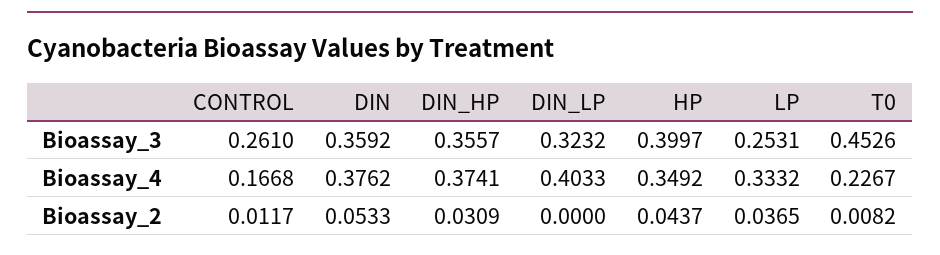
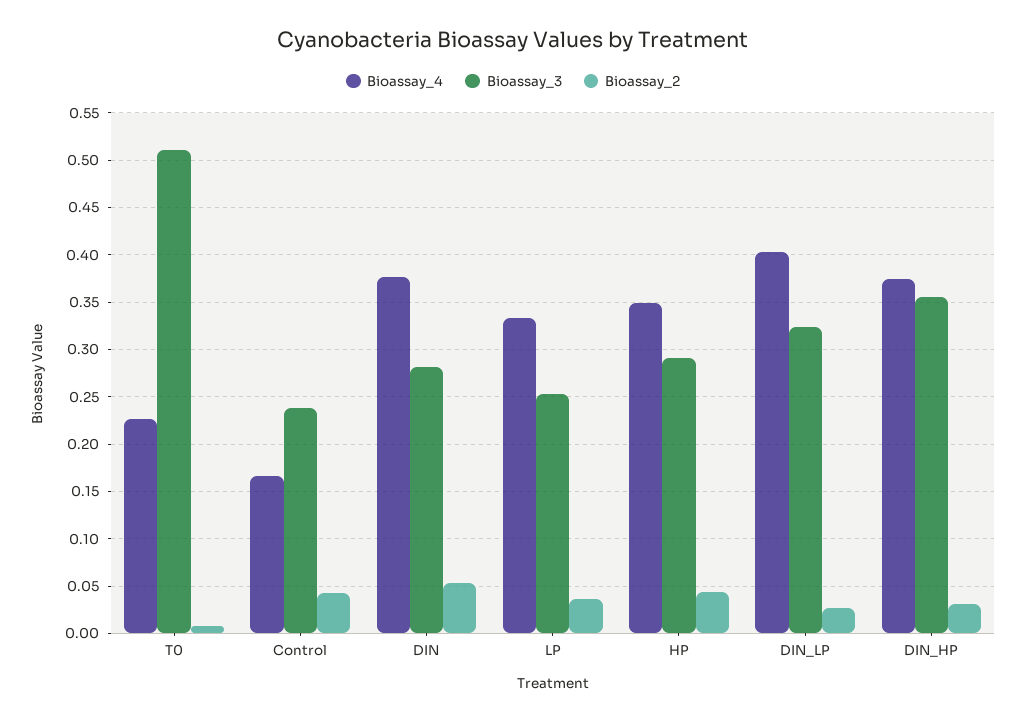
  {
    "Bioassay_3": {
-     "CONTROL": 0.261,
+     "CONTROL": 0.24,
-     "DIN": 0.3592,
+     "DIN": 0.28,
      "DIN_HP": 0.3557,
      "DIN_LP": 0.3232,
-     "HP": 0.3997,
+     "HP": 0.29,
      "LP": 0.2531,
-     "T0": 0.4526
+     "T0": 0.51
    },
    "Bioassay_4": {
      "CONTROL": 0.1668,
      "DIN": 0.3762,
      "DIN_HP": 0.3741,
      "DIN_LP": 0.4033,
      "HP": 0.3492,
      "LP": 0.3332,
      "T0": 0.2267
    },
    "Bioassay_2": {
-     "CONTROL": 0.0117,
+     "CONTROL": 0.04,
      "DIN": 0.0533,
      "DIN_HP": 0.0309,
-     "DIN_LP": 0,
+     "DIN_LP": 0.03,
      "HP": 0.0437,
      "LP": 0.0365,
      "T0": 0.0082
    }
  }

